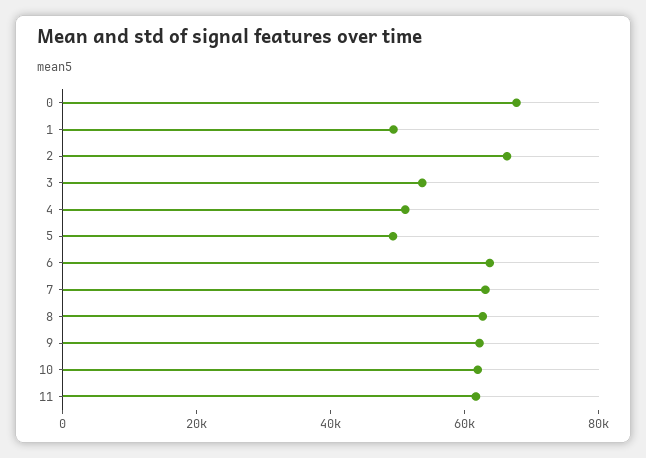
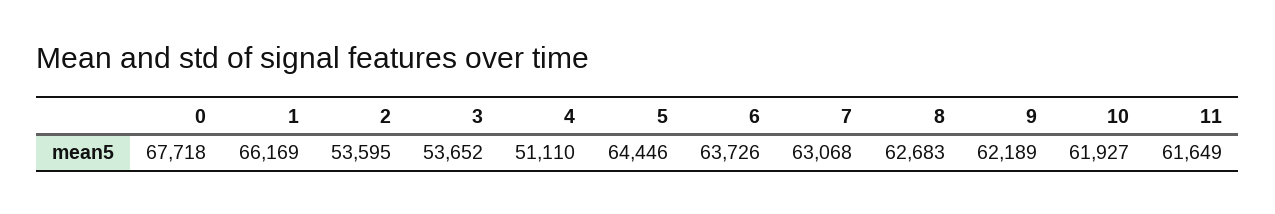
  {
    "0": 67718,
-   "1": 50000,
+   "1": 66169,
-   "2": 65000,
+   "2": 53595,
    "3": 53652,
    "4": 51110,
-   "5": 50000,
+   "5": 64446,
    "6": 63726,
    "7": 63068,
    "8": 62683,
    "9": 62189,
    "10": 61927,
    "11": 61649
  }

